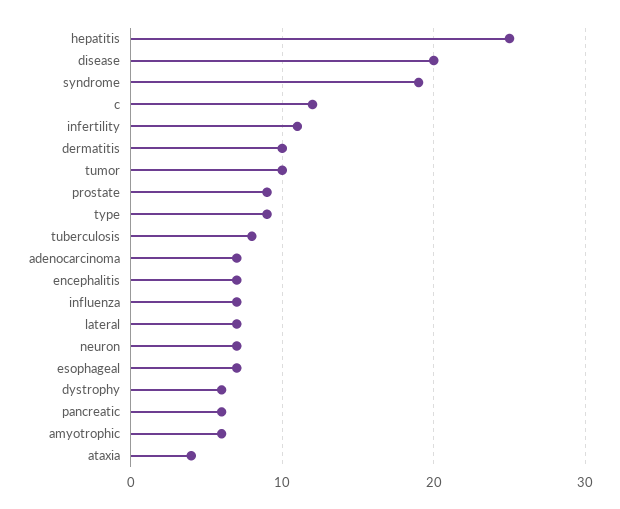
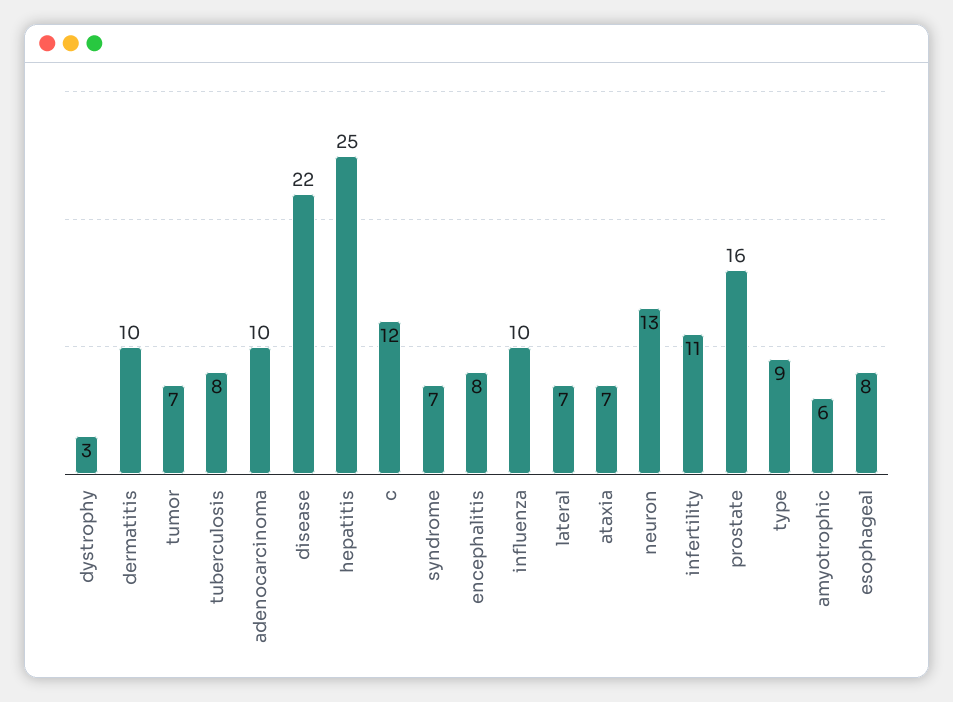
  {
    "hepatitis": 25,
-   "disease": 20,
+   "disease": 22,
-   "syndrome": 19,
+   "syndrome": 7,
    "c": 12,
    "infertility": 11,
    "dermatitis": 10,
-   "tumor": 10,
+   "tumor": 7,
-   "prostate": 9,
+   "prostate": 16,
    "type": 9,
    "tuberculosis": 8,
-   "adenocarcinoma": 7,
+   "adenocarcinoma": 10,
-   "encephalitis": 7,
+   "encephalitis": 8,
-   "influenza": 7,
+   "influenza": 10,
    "lateral": 7,
-   "neuron": 7,
+   "neuron": 13,
-   "esophageal": 7,
+   "esophageal": 8,
-   "dystrophy": 6,
+   "dystrophy": 3,
-   "pancreatic": 6,
    "amyotrophic": 6,
-   "ataxia": 4
+   "ataxia": 7
  }

